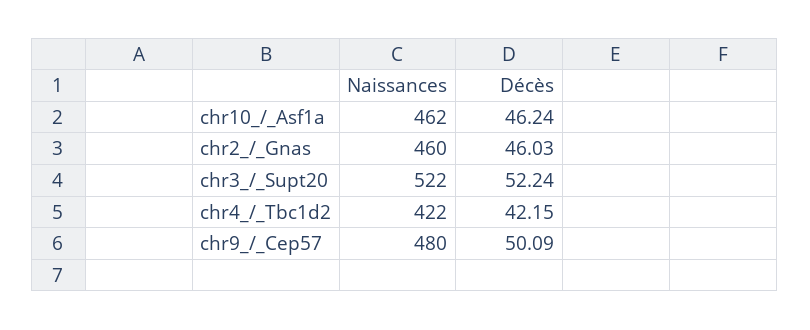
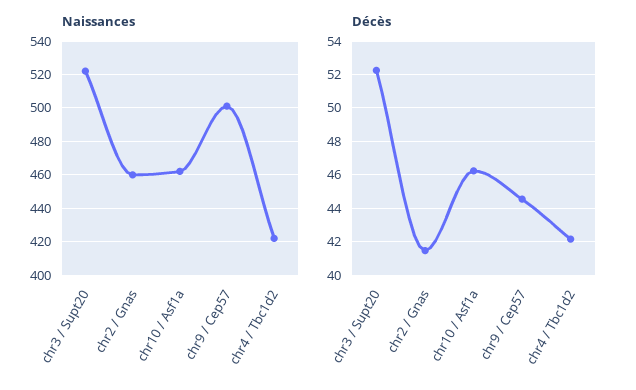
  {
    "Naissances": {
      "chr10_/_Asf1a": 462,
      "chr2_/_Gnas": 460,
      "chr3_/_Supt20": 522,
      "chr4_/_Tbc1d2": 422,
-     "chr9_/_Cep57": 480
+     "chr9_/_Cep57": 500
    },
    "Décès": {
      "chr10_/_Asf1a": 46.24,
-     "chr2_/_Gnas": 46.03,
+     "chr2_/_Gnas": 41.5,
      "chr3_/_Supt20": 52.24,
      "chr4_/_Tbc1d2": 42.15,
-     "chr9_/_Cep57": 50.09
+     "chr9_/_Cep57": 44.5
    }
  }

